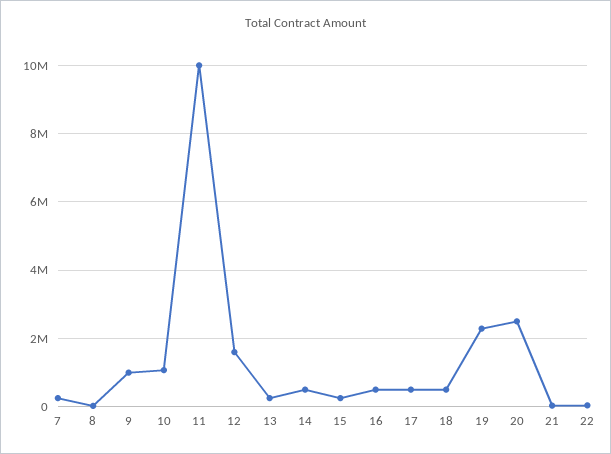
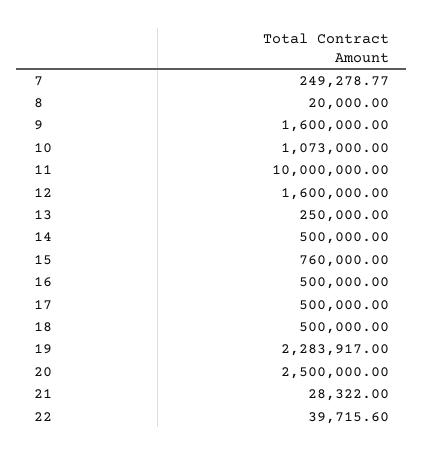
  {
    "7": 249278.77,
    "8": 20000,
-   "9": 1000000,
+   "9": 1600000,
    "10": 1073000,
    "11": 10000000,
    "12": 1600000,
    "13": 250000,
    "14": 500000,
-   "15": 200000,
+   "15": 760000,
    "16": 500000,
    "17": 500000,
    "18": 500000,
    "19": 2283917,
    "20": 2500000,
    "21": 28322,
    "22": 39715.6
  }

